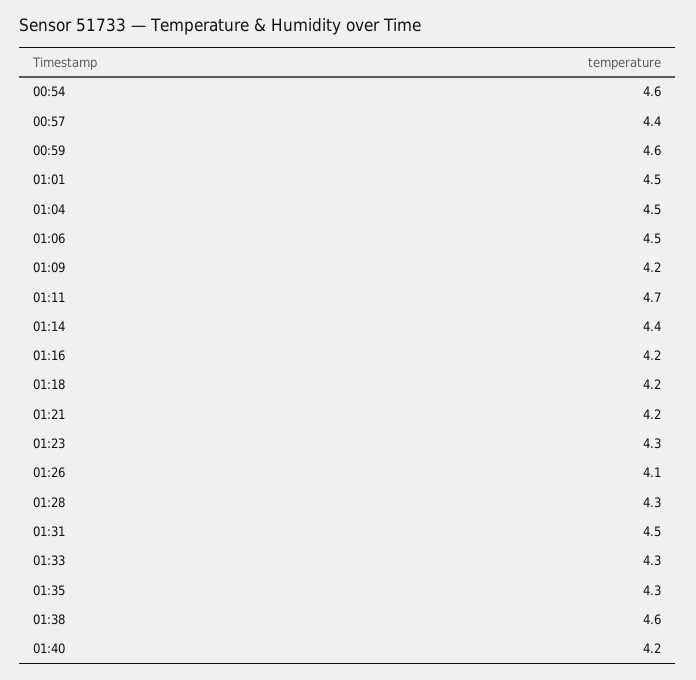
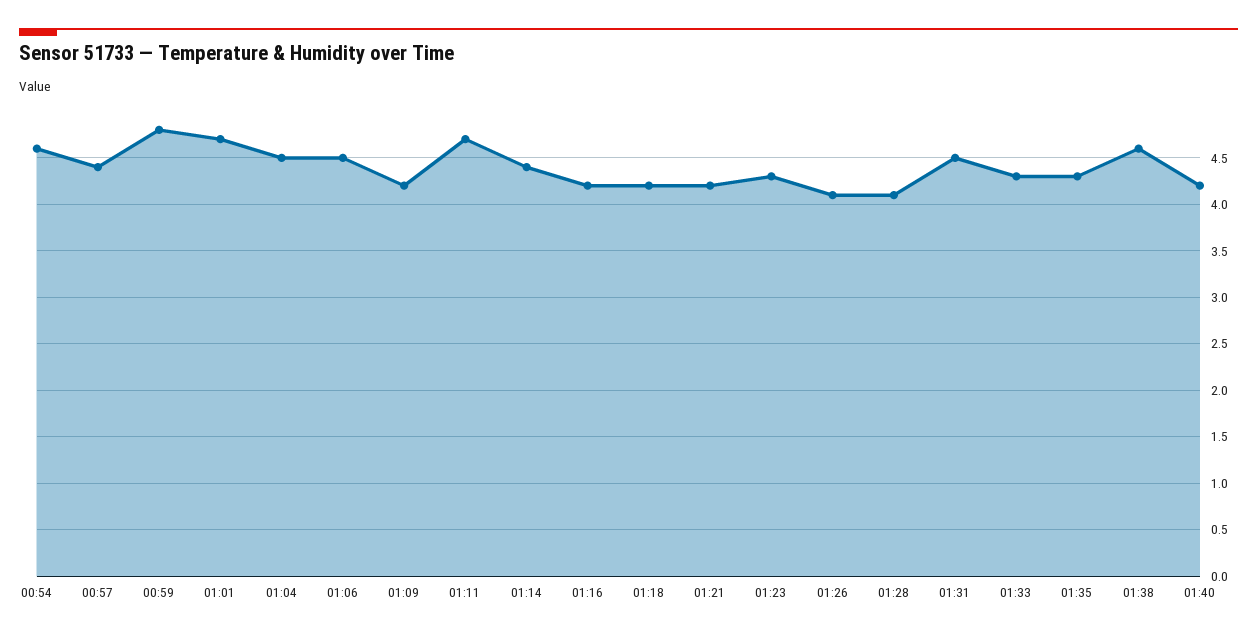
  {
    "00:54": 4.6,
    "00:57": 4.4,
-   "00:59": 4.6,
+   "00:59": 4.8,
-   "01:01": 4.5,
+   "01:01": 4.7,
    "01:04": 4.5,
    "01:06": 4.5,
    "01:09": 4.2,
    "01:11": 4.7,
    "01:14": 4.4,
    "01:16": 4.2,
    "01:18": 4.2,
    "01:21": 4.2,
    "01:23": 4.3,
    "01:26": 4.1,
-   "01:28": 4.3,
+   "01:28": 4.1,
    "01:31": 4.5,
    "01:33": 4.3,
    "01:35": 4.3,
    "01:38": 4.6,
    "01:40": 4.2
  }

